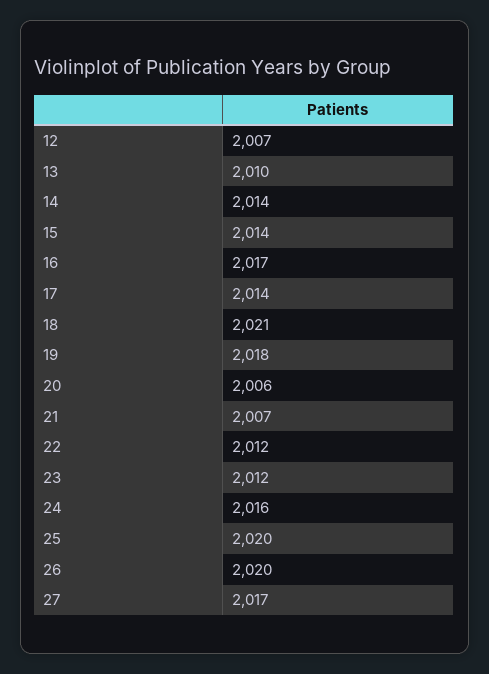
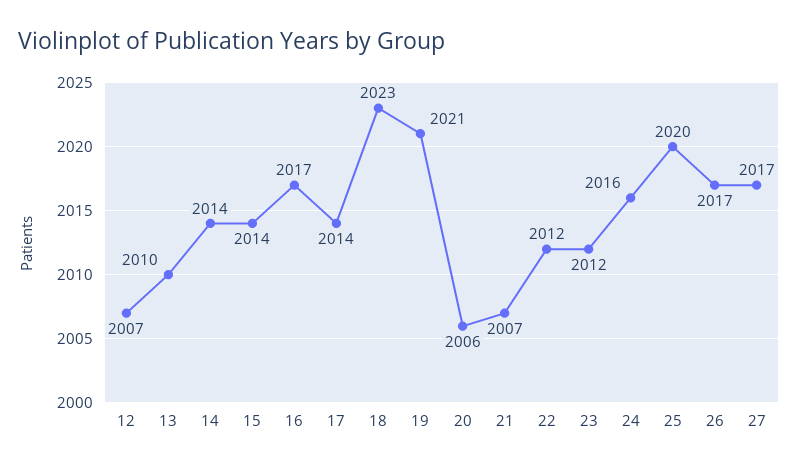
  {
    "12": 2007,
    "13": 2010,
    "14": 2014,
    "15": 2014,
    "16": 2017,
    "17": 2014,
-   "18": 2021,
+   "18": 2023,
-   "19": 2018,
+   "19": 2021,
    "20": 2006,
    "21": 2007,
    "22": 2012,
    "23": 2012,
    "24": 2016,
    "25": 2020,
-   "26": 2020,
+   "26": 2017,
    "27": 2017
  }

